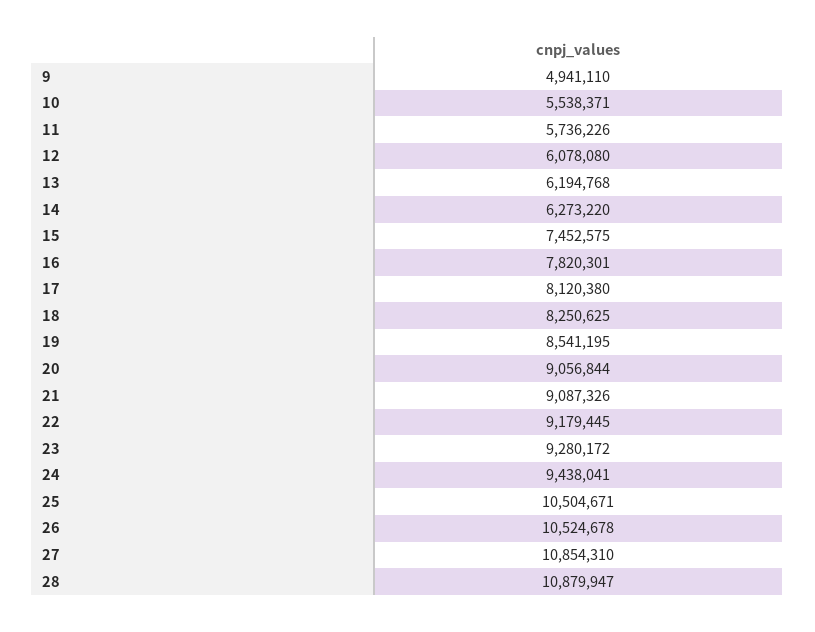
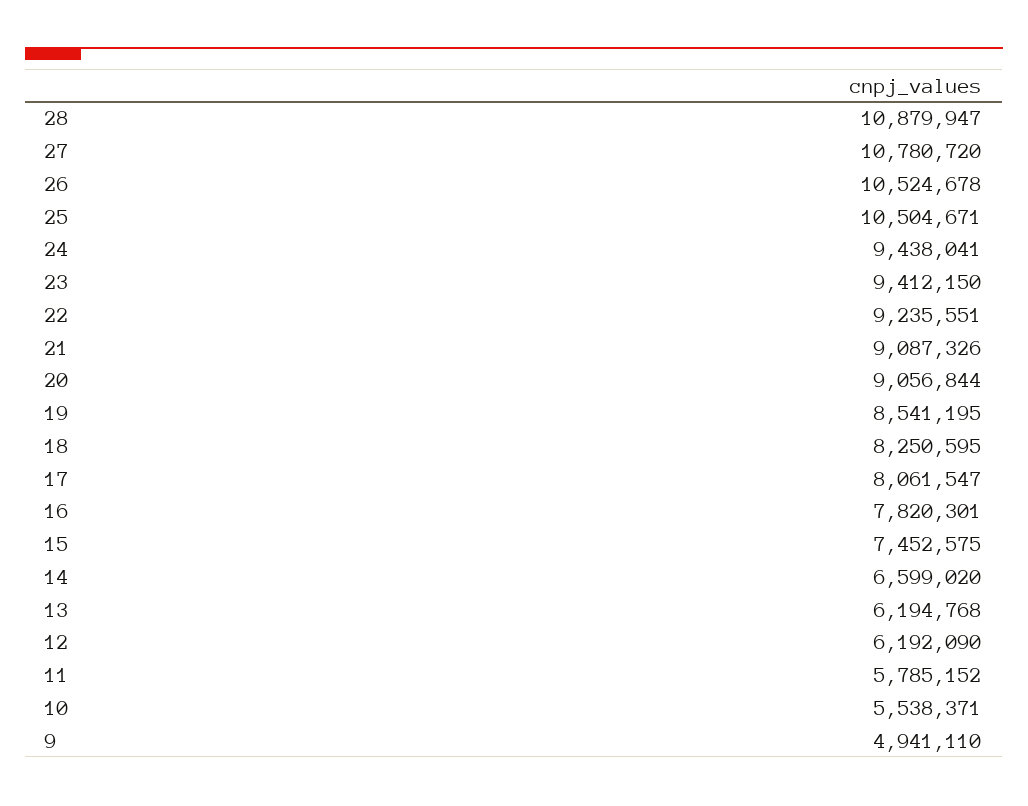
  {
    "9": 4941110,
    "10": 5538371,
-   "11": 5736226,
+   "11": 5785152,
-   "12": 6078080,
+   "12": 6192090,
    "13": 6194768,
-   "14": 6273220,
+   "14": 6599020,
    "15": 7452575,
    "16": 7820301,
-   "17": 8120380,
+   "17": 8061547,
-   "18": 8250625,
+   "18": 8250595,
    "19": 8541195,
    "20": 9056844,
    "21": 9087326,
-   "22": 9179445,
+   "22": 9235551,
-   "23": 9280172,
+   "23": 9412150,
    "24": 9438041,
    "25": 10504671,
    "26": 10524678,
-   "27": 10854310,
+   "27": 10780720,
    "28": 10879947
  }

